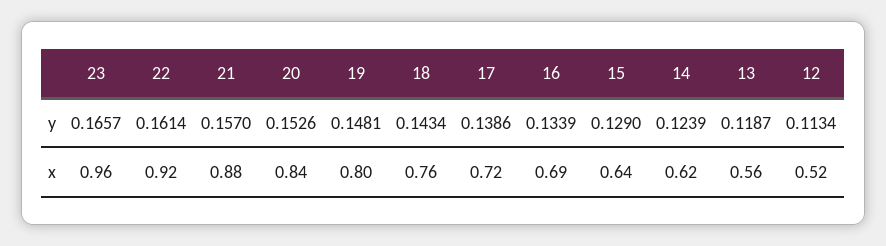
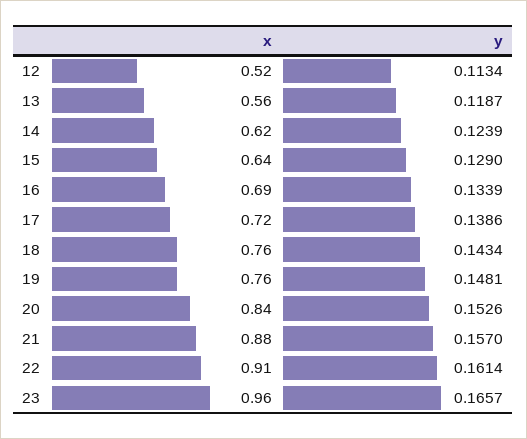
  {
    "23": {
      "y": 0.1657,
      "x": 0.96
    },
    "22": {
      "y": 0.1614,
-     "x": 0.92
+     "x": 0.91
    },
    "21": {
      "y": 0.157,
      "x": 0.88
    },
    "20": {
      "y": 0.1526,
      "x": 0.84
    },
    "19": {
      "y": 0.1481,
-     "x": 0.8
+     "x": 0.76
    },
    "18": {
      "y": 0.1434,
      "x": 0.76
    },
    "17": {
      "y": 0.1386,
      "x": 0.72
    },
    "16": {
      "y": 0.1339,
      "x": 0.69
    },
    "15": {
      "y": 0.129,
      "x": 0.64
    },
    "14": {
      "y": 0.1239,
      "x": 0.62
    },
    "13": {
      "y": 0.1187,
      "x": 0.56
    },
    "12": {
      "y": 0.1134,
      "x": 0.52
    }
  }

